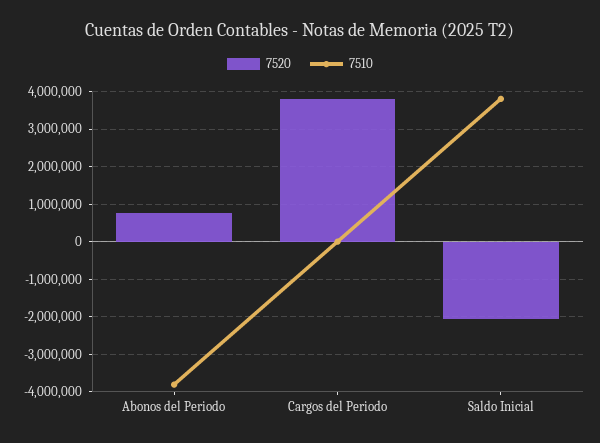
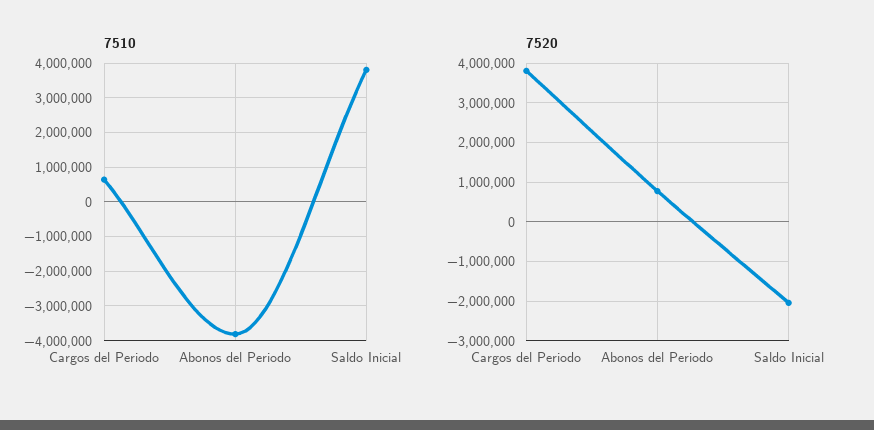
  {
    "7520": {
      "Abonos del Periodo": 800000,
      "Cargos del Periodo": 3800000,
      "Saldo Inicial": -2000000
    },
    "7510": {
      "Abonos del Periodo": -3800000,
-     "Cargos del Periodo": 0,
+     "Cargos del Periodo": 600000,
      "Saldo Inicial": 3800000
    }
  }

